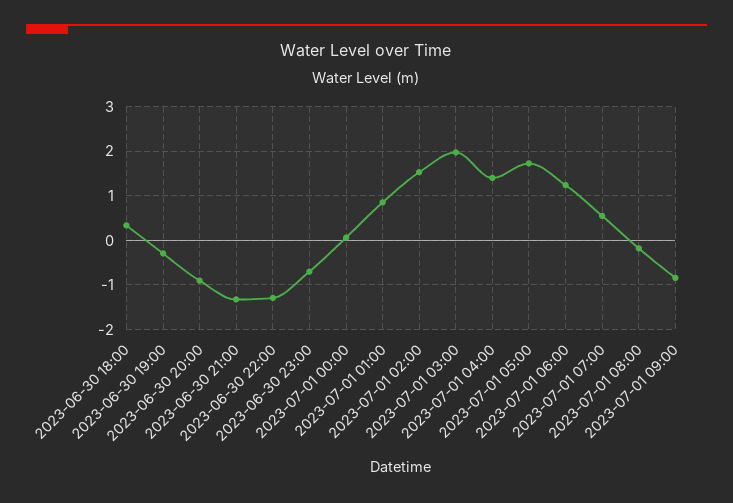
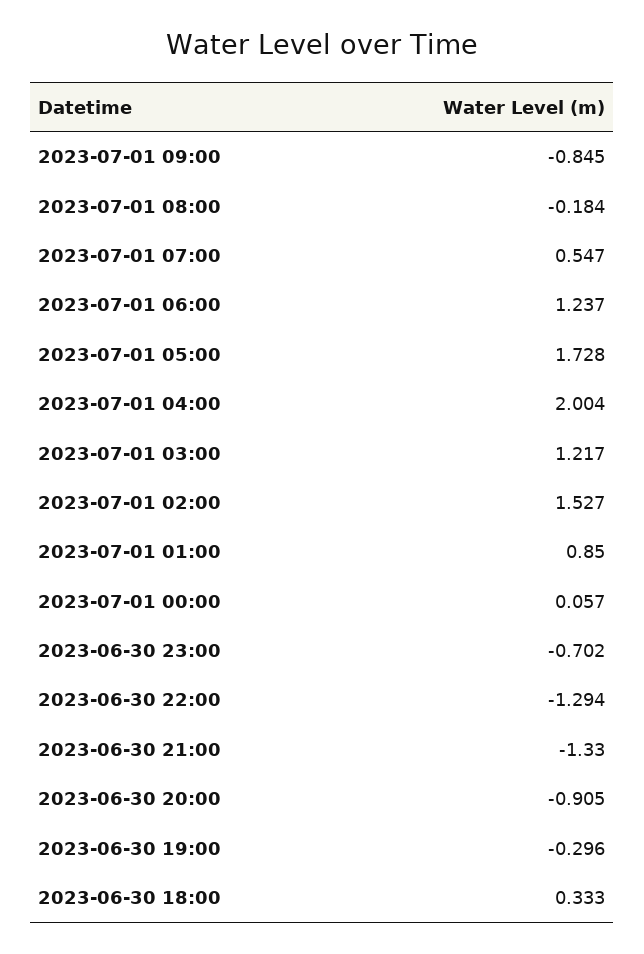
  {
    "2023-06-30 18:00": 0.333,
    "2023-06-30 19:00": -0.296,
    "2023-06-30 20:00": -0.905,
    "2023-06-30 21:00": -1.33,
    "2023-06-30 22:00": -1.294,
    "2023-06-30 23:00": -0.702,
    "2023-07-01 00:00": 0.057,
    "2023-07-01 01:00": 0.85,
    "2023-07-01 02:00": 1.527,
-   "2023-07-01 03:00": 2,
+   "2023-07-01 03:00": 1.217,
-   "2023-07-01 04:00": 1.4,
+   "2023-07-01 04:00": 2.004,
    "2023-07-01 05:00": 1.728,
    "2023-07-01 06:00": 1.237,
    "2023-07-01 07:00": 0.547,
    "2023-07-01 08:00": -0.184,
    "2023-07-01 09:00": -0.845
  }

